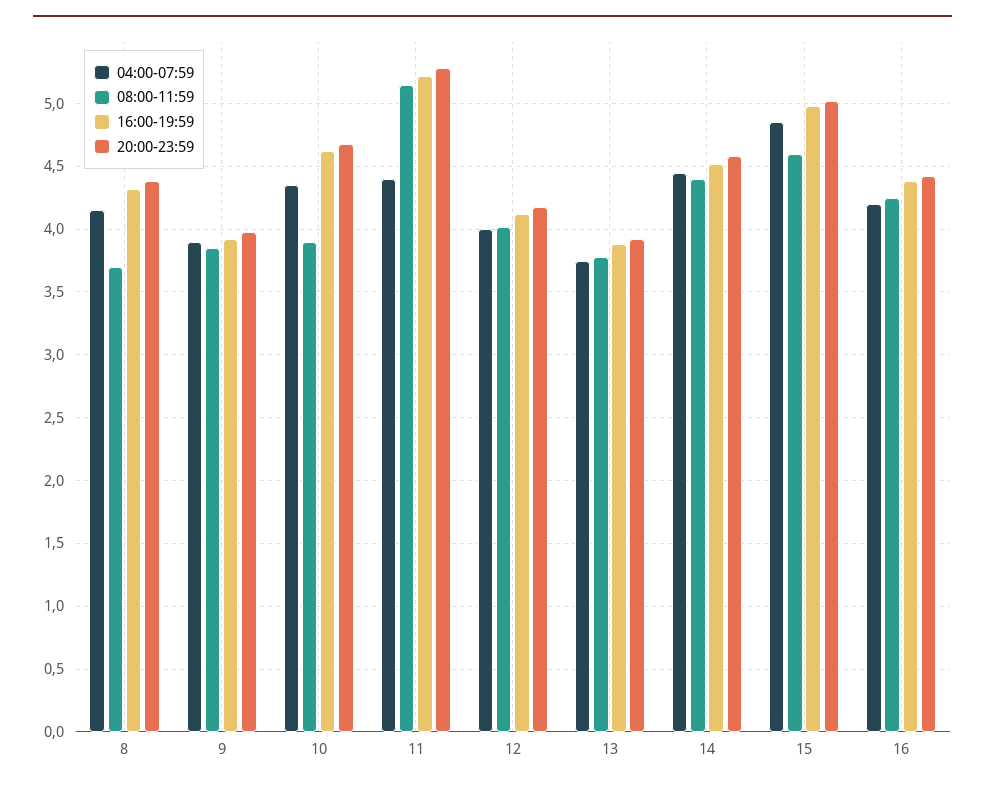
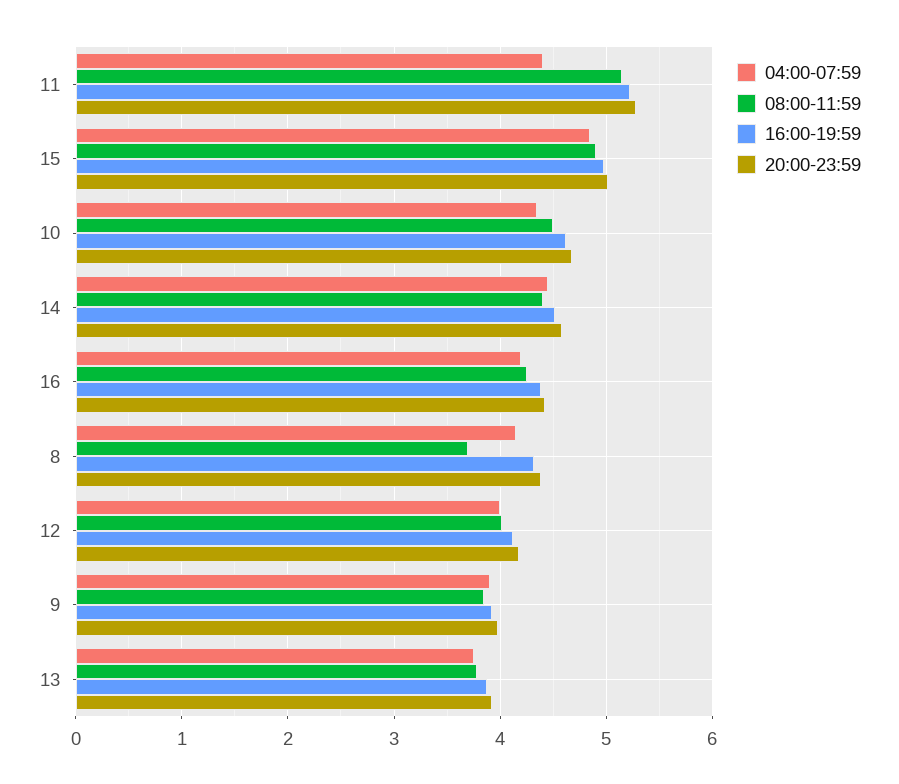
  {
    "04:00-07:59": {
      "8": 4.15,
      "9": 3.9,
      "10": 4.35,
      "11": 4.4,
      "12": 4,
      "13": 3.75,
      "14": 4.45,
      "15": 4.85,
      "16": 4.2
    },
    "08:00-11:59": {
      "8": 3.7,
      "9": 3.85,
-     "10": 3.9,
+     "10": 4.5,
      "11": 5.15,
      "12": 4,
      "13": 3.8,
      "14": 4.4,
-     "15": 4.6,
+     "15": 4.9,
      "16": 4.25
    },
    "16:00-19:59": {
      "8": 4.3,
      "9": 3.9,
      "10": 4.6,
      "11": 5.2,
      "12": 4.1,
      "13": 3.9,
      "14": 4.5,
      "15": 5,
      "16": 4.4
    },
    "20:00-23:59": {
      "8": 4.4,
      "9": 4,
      "10": 4.7,
      "11": 5.3,
      "12": 4.2,
      "13": 3.9,
      "14": 4.6,
      "15": 5,
      "16": 4.4
    }
  }

